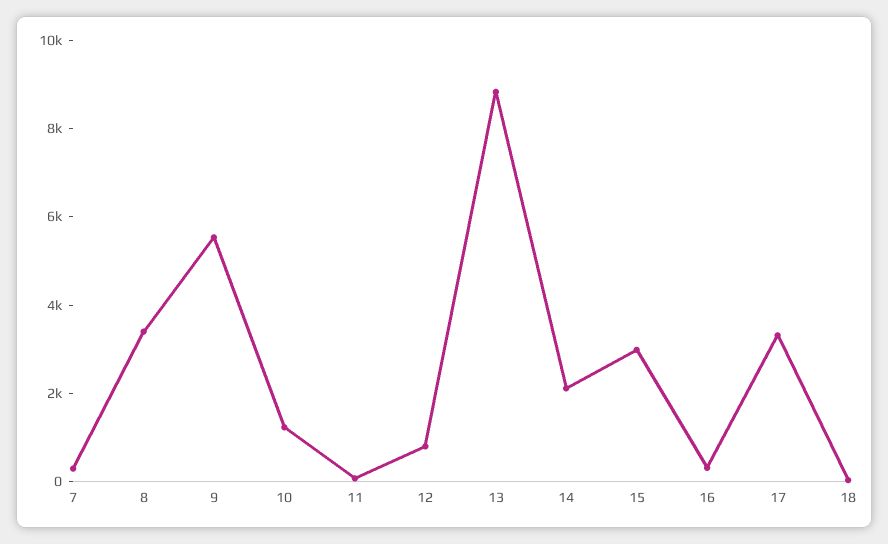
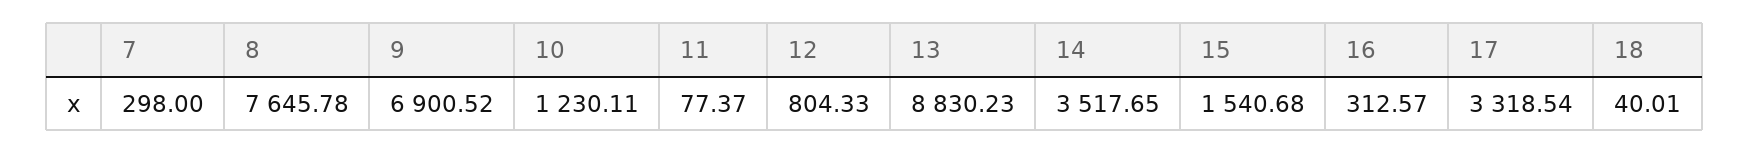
  {
    "7": 298,
-   "8": 3500,
+   "8": 7645.78,
-   "9": 5500,
+   "9": 6900.52,
    "10": 1230.11,
    "11": 77.37,
    "12": 804.33,
    "13": 8830.23,
-   "14": 2000,
+   "14": 3517.65,
-   "15": 3000,
+   "15": 1540.68,
    "16": 312.57,
    "17": 3318.54,
    "18": 40.01
  }

